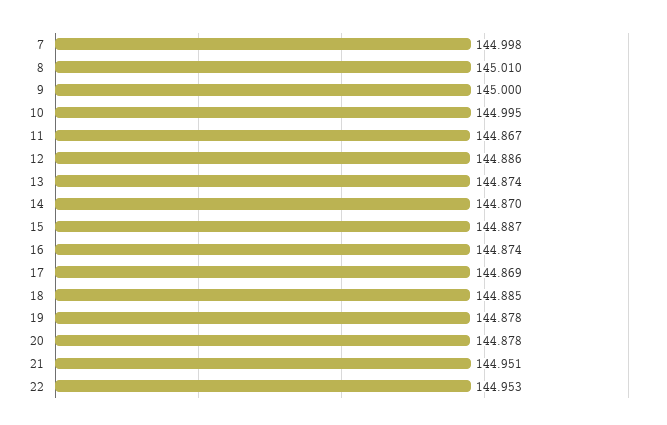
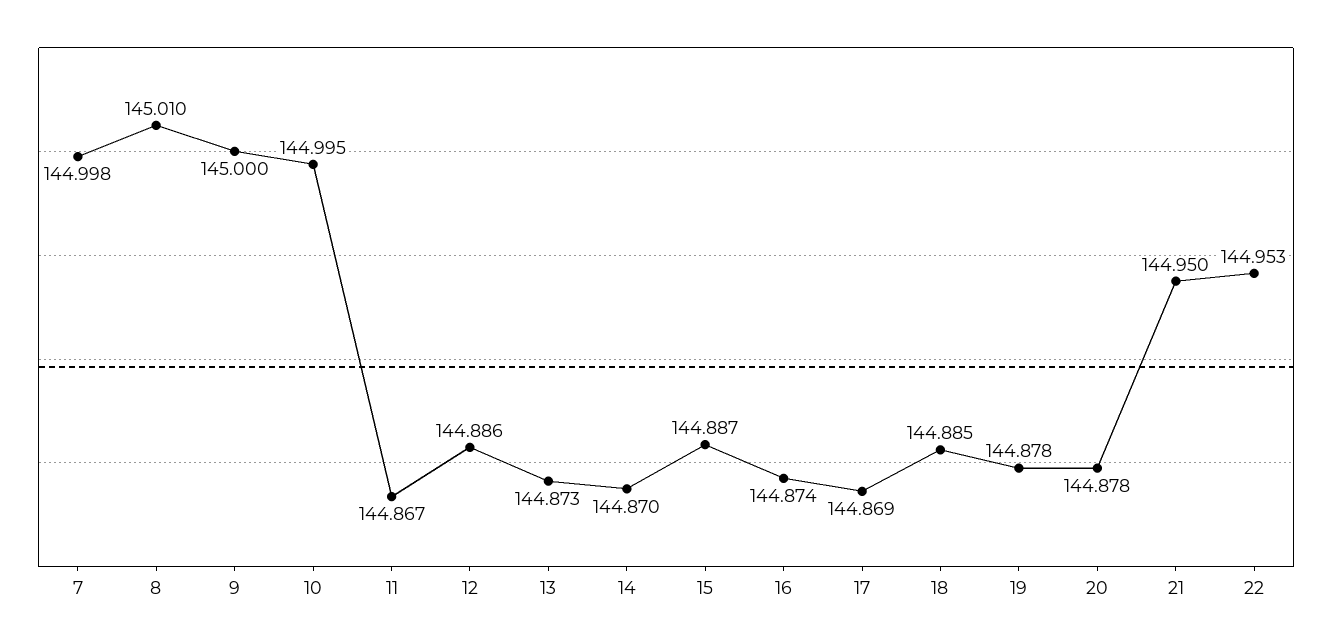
  {
    "7": 144.998,
    "8": 145.01,
    "9": 145,
    "10": 144.995,
    "11": 144.867,
    "12": 144.886,
-   "13": 144.874,
+   "13": 144.873,
    "14": 144.87,
    "15": 144.887,
    "16": 144.874,
    "17": 144.869,
    "18": 144.885,
    "19": 144.878,
    "20": 144.878,
-   "21": 144.951,
+   "21": 144.95,
    "22": 144.953
  }

